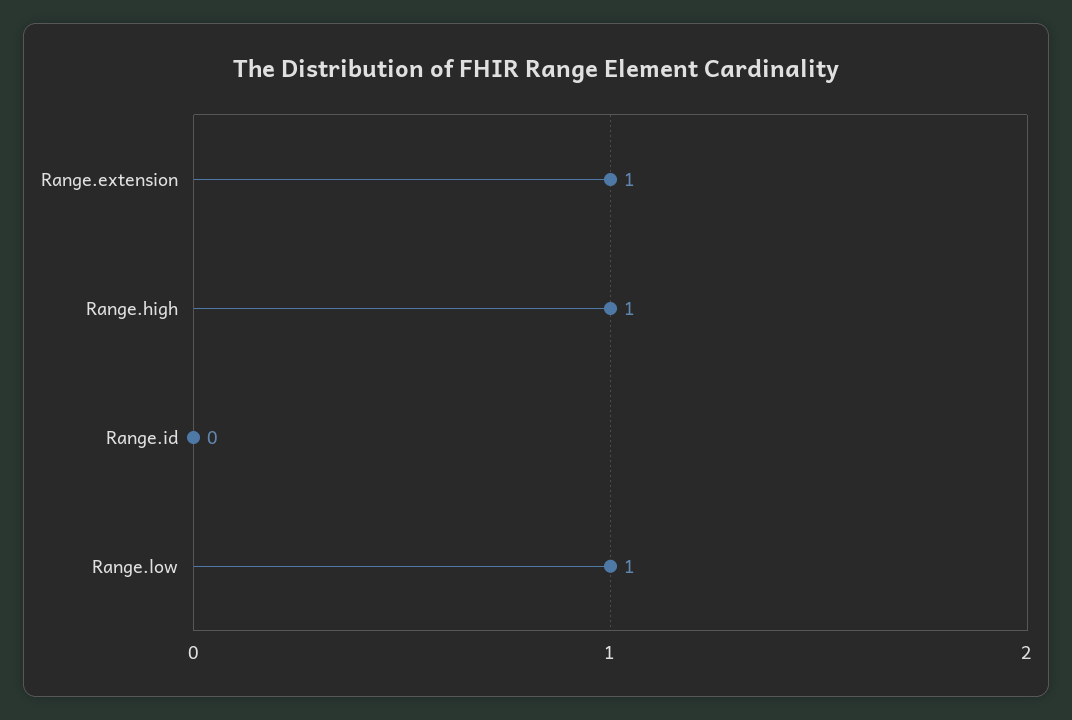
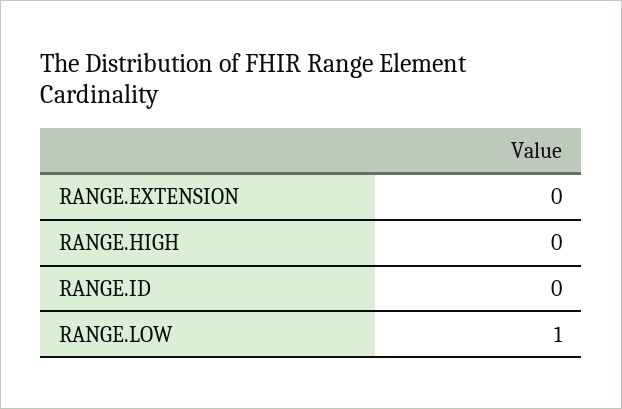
  {
-   "Range.extension": 1,
+   "Range.extension": 0,
-   "Range.high": 1,
+   "Range.high": 0,
    "Range.id": 0,
    "Range.low": 1
  }

